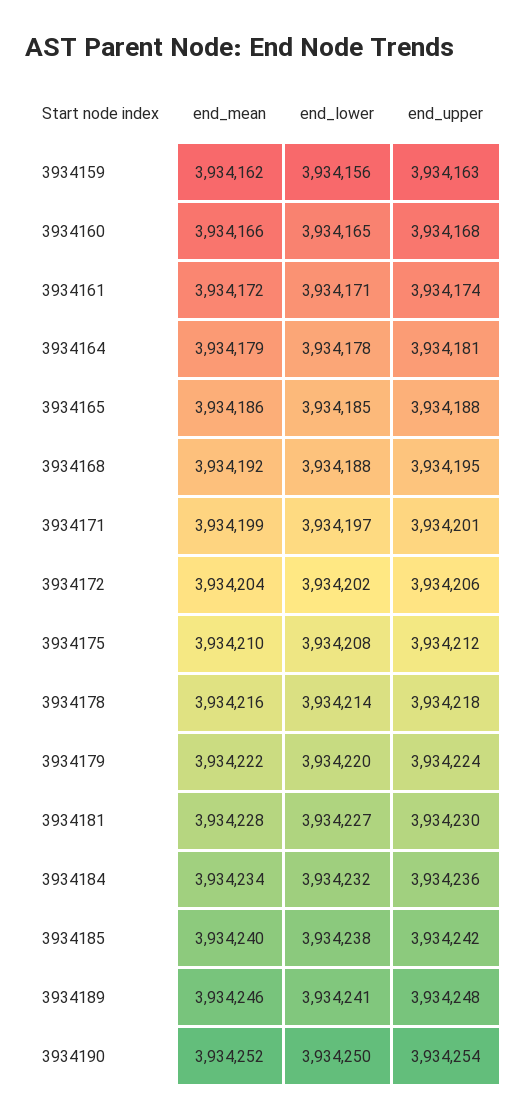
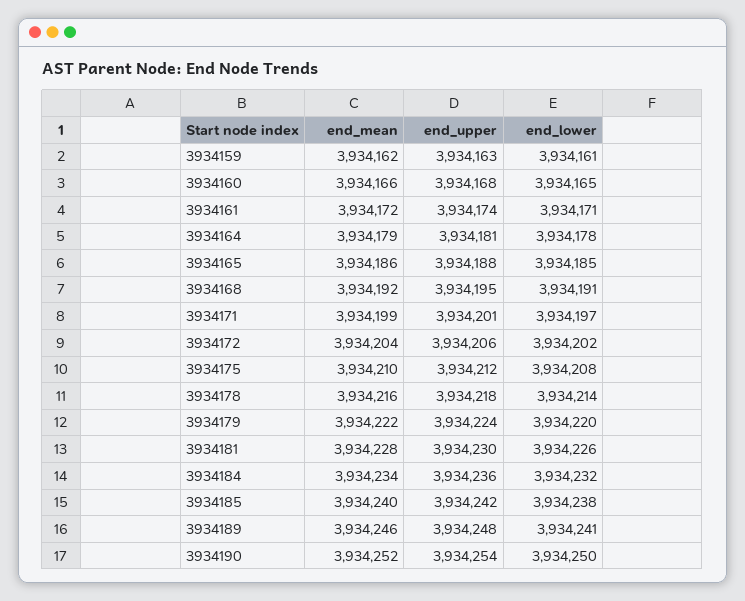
  {
    "end_mean": {
      "3934159": 3934162,
      "3934160": 3934166,
      "3934161": 3934172,
      "3934164": 3934179,
      "3934165": 3934186,
      "3934168": 3934192,
      "3934171": 3934199,
      "3934172": 3934204,
      "3934175": 3934210,
      "3934178": 3934216,
      "3934179": 3934222,
      "3934181": 3934228,
      "3934184": 3934234,
      "3934185": 3934240,
      "3934189": 3934246,
      "3934190": 3934252
    },
    "end_lower": {
-     "3934159": 3934156,
+     "3934159": 3934161,
      "3934160": 3934165,
      "3934161": 3934171,
      "3934164": 3934178,
      "3934165": 3934185,
-     "3934168": 3934188,
+     "3934168": 3934191,
      "3934171": 3934197,
      "3934172": 3934202,
      "3934175": 3934208,
      "3934178": 3934214,
      "3934179": 3934220,
-     "3934181": 3934227,
+     "3934181": 3934226,
      "3934184": 3934232,
      "3934185": 3934238,
      "3934189": 3934241,
      "3934190": 3934250
    },
    "end_upper": {
      "3934159": 3934163,
      "3934160": 3934168,
      "3934161": 3934174,
      "3934164": 3934181,
      "3934165": 3934188,
      "3934168": 3934195,
      "3934171": 3934201,
      "3934172": 3934206,
      "3934175": 3934212,
      "3934178": 3934218,
      "3934179": 3934224,
      "3934181": 3934230,
      "3934184": 3934236,
      "3934185": 3934242,
      "3934189": 3934248,
      "3934190": 3934254
    }
  }

